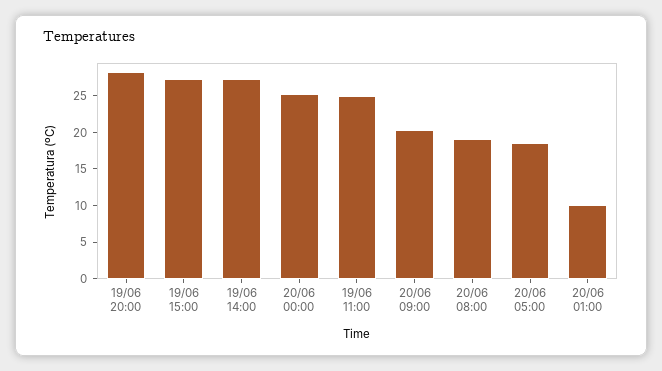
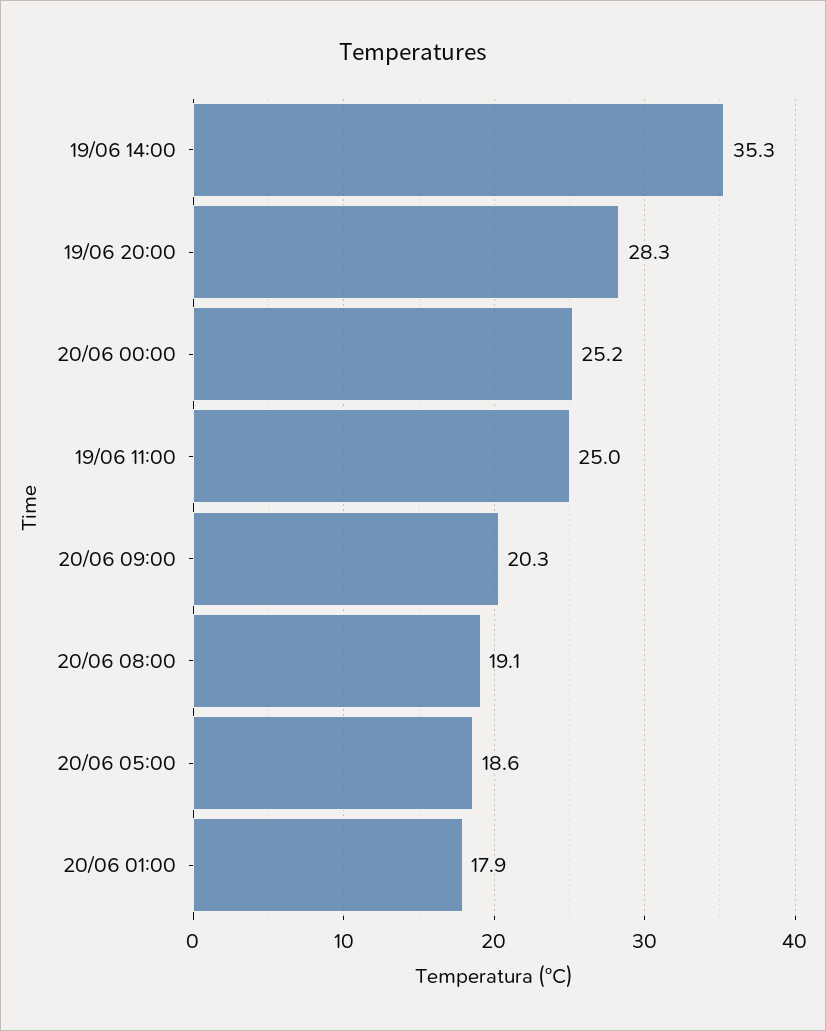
  {
    "19/06 20:00": 28.3,
-   "19/06 15:00": 27.5,
-   "19/06 14:00": 27.5,
+   "19/06 14:00": 35.3,
    "20/06 00:00": 25.2,
    "19/06 11:00": 25,
    "20/06 09:00": 20.3,
    "20/06 08:00": 19.1,
    "20/06 05:00": 18.6,
-   "20/06 01:00": 10
+   "20/06 01:00": 17.9
  }

